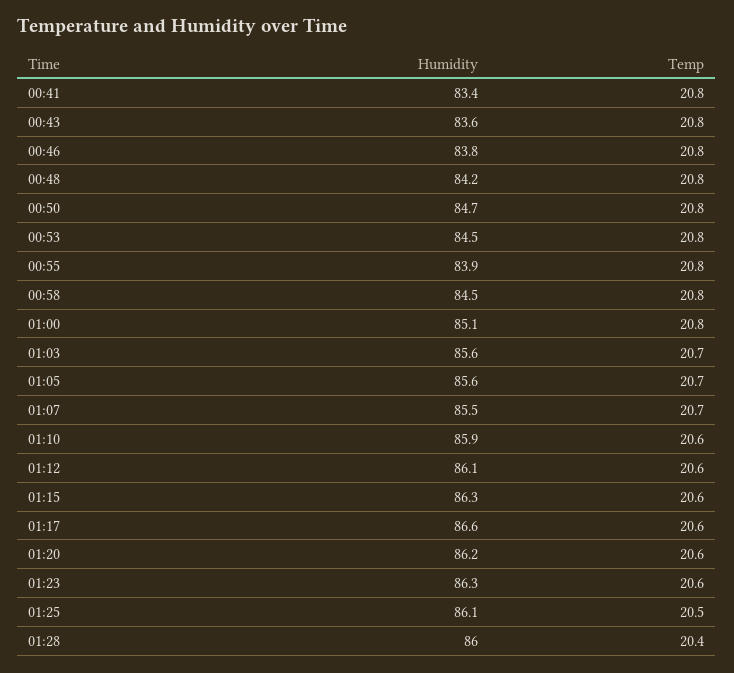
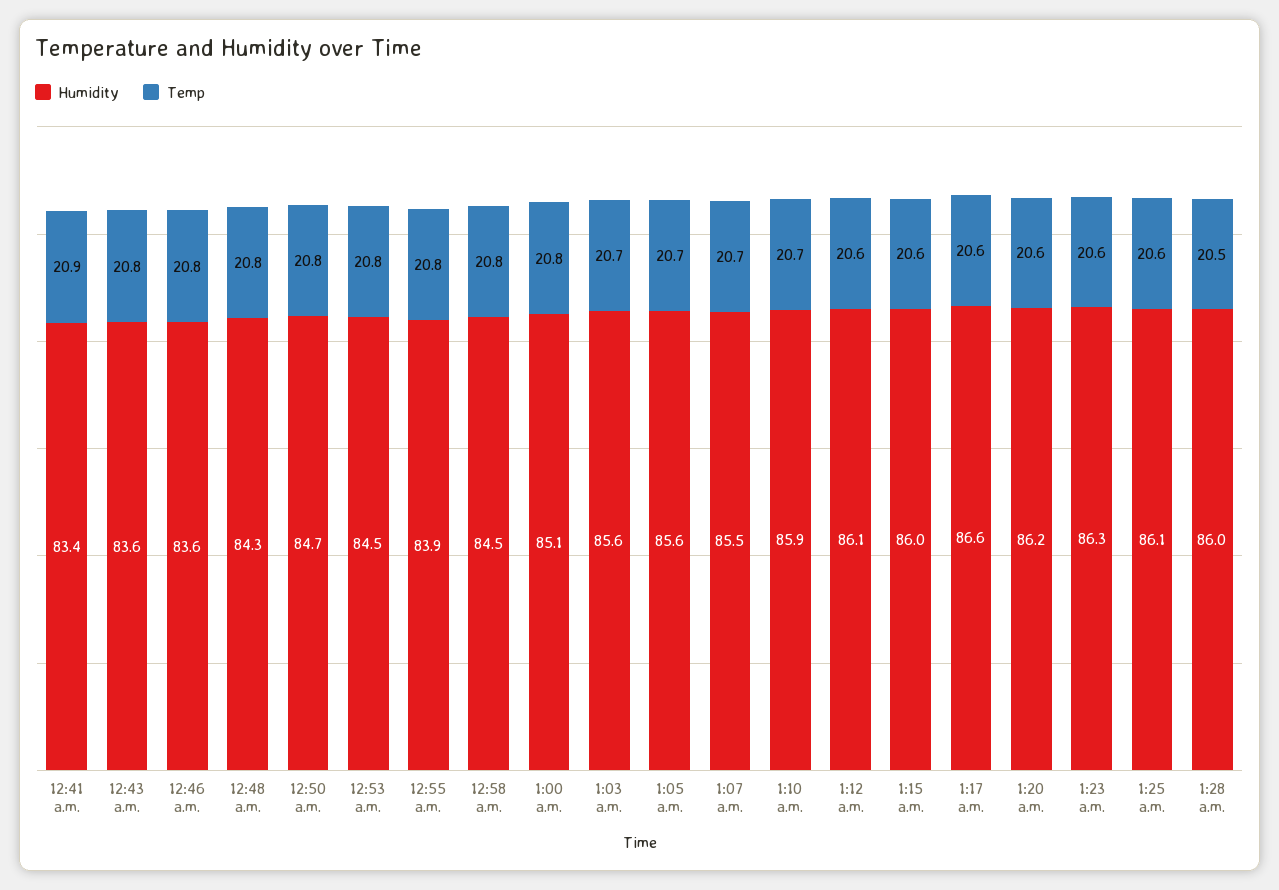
  {
    "Humidity": {
      "00:41": 83.4,
      "00:43": 83.6,
-     "00:46": 83.8,
+     "00:46": 83.6,
-     "00:48": 84.2,
+     "00:48": 84.3,
      "00:50": 84.7,
      "00:53": 84.5,
      "00:55": 83.9,
      "00:58": 84.5,
      "01:00": 85.1,
      "01:03": 85.6,
      "01:05": 85.6,
      "01:07": 85.5,
      "01:10": 85.9,
      "01:12": 86.1,
-     "01:15": 86.3,
+     "01:15": 86,
      "01:17": 86.6,
      "01:20": 86.2,
      "01:23": 86.3,
      "01:25": 86.1,
      "01:28": 86
    },
    "Temp": {
-     "00:41": 20.8,
+     "00:41": 20.9,
      "00:43": 20.8,
      "00:46": 20.8,
      "00:48": 20.8,
      "00:50": 20.8,
      "00:53": 20.8,
      "00:55": 20.8,
      "00:58": 20.8,
      "01:00": 20.8,
      "01:03": 20.7,
      "01:05": 20.7,
      "01:07": 20.7,
-     "01:10": 20.6,
+     "01:10": 20.7,
      "01:12": 20.6,
      "01:15": 20.6,
      "01:17": 20.6,
      "01:20": 20.6,
      "01:23": 20.6,
-     "01:25": 20.5,
+     "01:25": 20.6,
-     "01:28": 20.4
+     "01:28": 20.5
    }
  }

